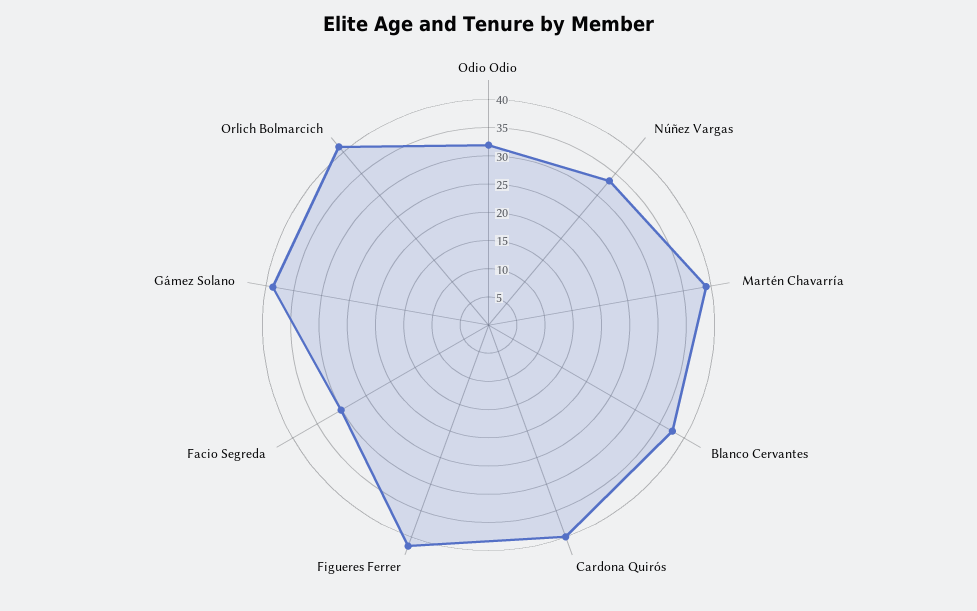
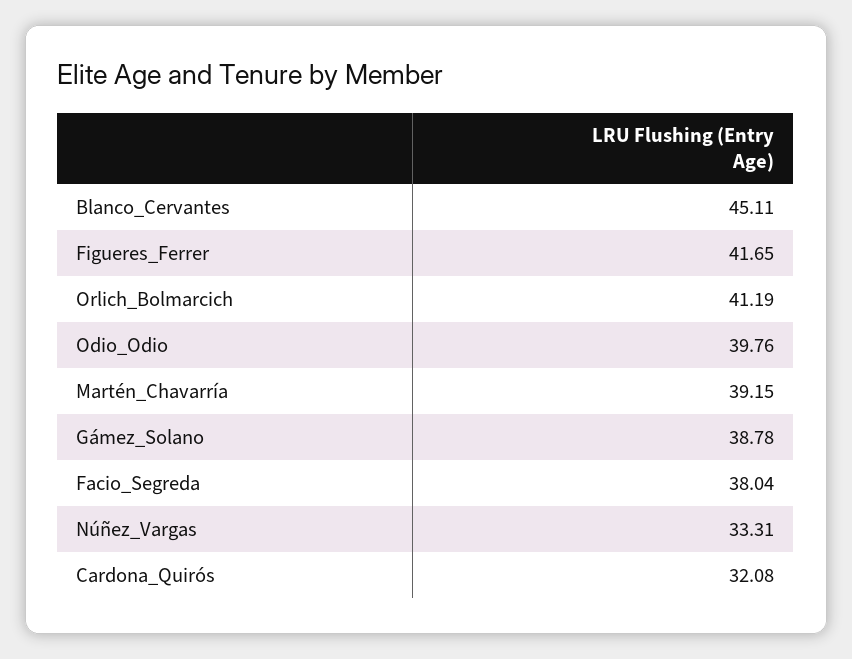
  {
-   "Odio Odio": 32.5,
+   "Odio Odio": 39.76,
    "Núñez Vargas": 33.31,
    "Martén Chavarría": 39.15,
-   "Blanco Cervantes": 37.5,
+   "Blanco Cervantes": 45.11,
-   "Cardona Quirós": 40,
+   "Cardona Quirós": 32.08,
    "Figueres Ferrer": 41.65,
-   "Facio Segreda": 30,
+   "Facio Segreda": 38.04,
    "Gámez Solano": 38.78,
    "Orlich Bolmarcich": 41.19
  }

